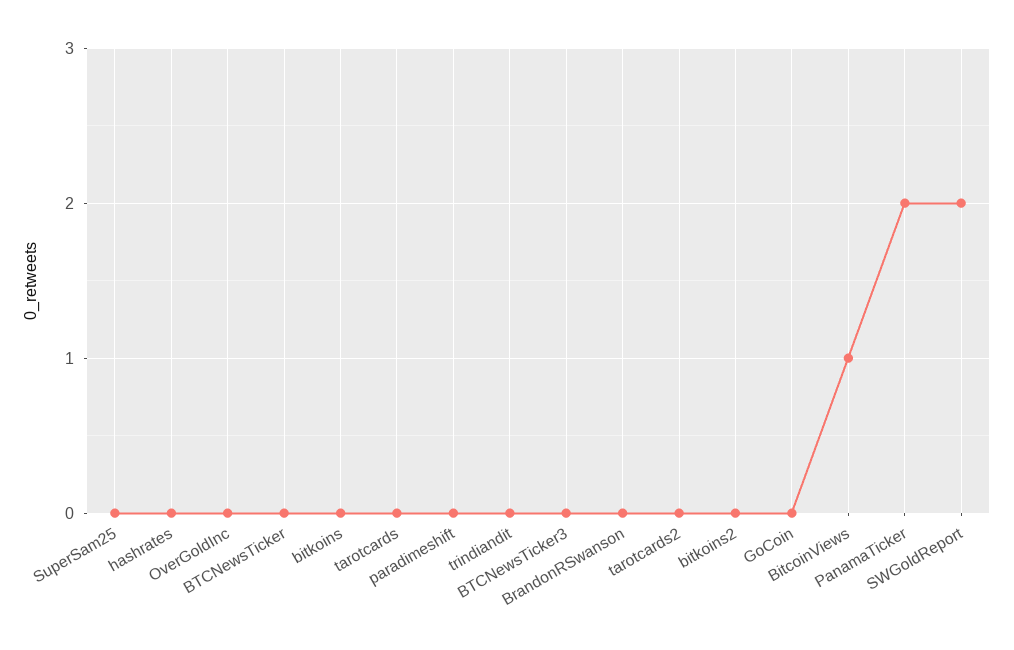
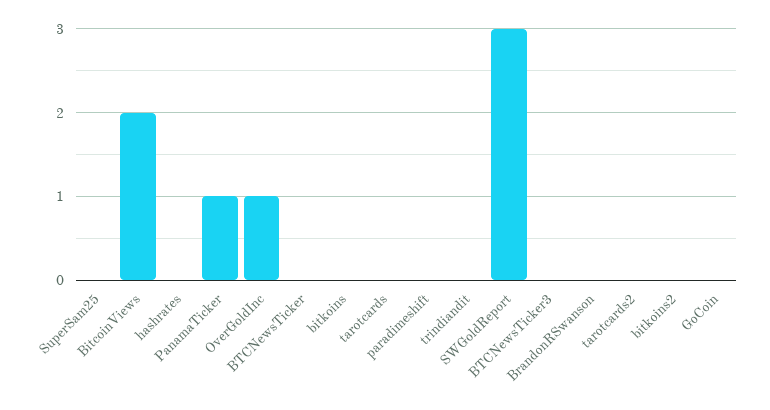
  {
    "SuperSam25": 0,
    "hashrates": 0,
-   "OverGoldInc": 0,
+   "OverGoldInc": 1,
    "BTCNewsTicker": 0,
    "bitkoins": 0,
    "tarotcards": 0,
    "paradimeshift": 0,
    "trindiandit": 0,
    "BTCNewsTicker3": 0,
    "BrandonRSwanson": 0,
    "tarotcards2": 0,
    "bitkoins2": 0,
    "GoCoin": 0,
-   "BitcoinViews": 1,
+   "BitcoinViews": 2,
-   "PanamaTicker": 2,
+   "PanamaTicker": 1,
-   "SWGoldReport": 2
+   "SWGoldReport": 3
  }

